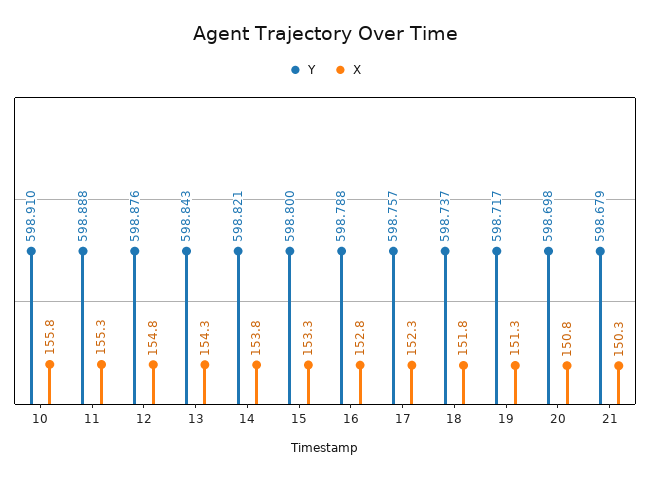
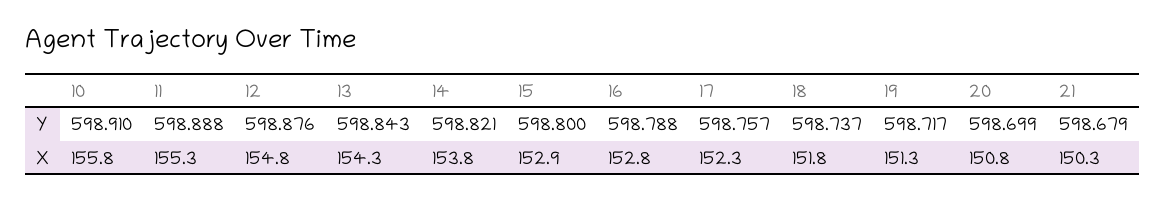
  {
    "Y": {
      "10": 598.91,
      "11": 598.888,
      "12": 598.876,
      "13": 598.843,
      "14": 598.821,
      "15": 598.8,
      "16": 598.788,
      "17": 598.757,
      "18": 598.737,
      "19": 598.717,
-     "20": 598.698,
+     "20": 598.699,
      "21": 598.679
    },
    "X": {
      "10": 155.8,
      "11": 155.3,
      "12": 154.8,
      "13": 154.3,
      "14": 153.8,
-     "15": 153.3,
+     "15": 152.9,
      "16": 152.8,
      "17": 152.3,
      "18": 151.8,
      "19": 151.3,
      "20": 150.8,
      "21": 150.3
    }
  }

